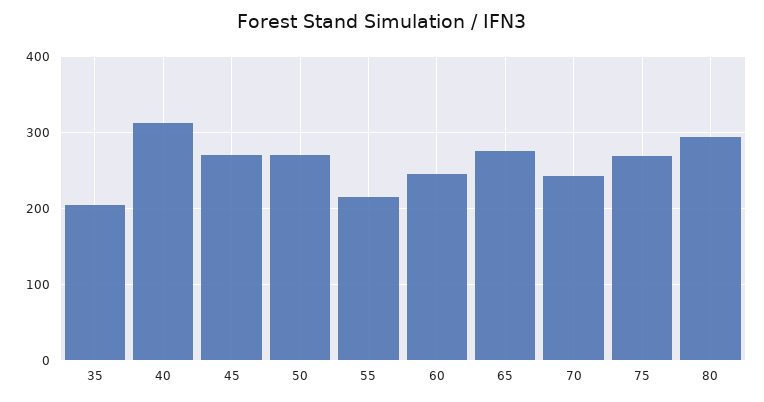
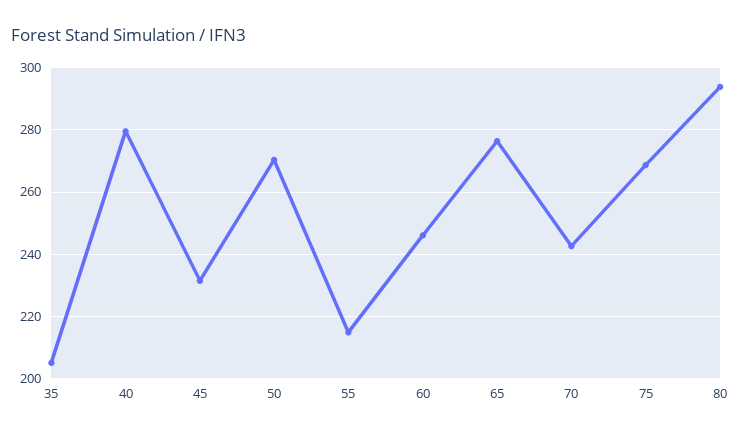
  {
    "35": 206,
-   "40": 310,
+   "40": 280,
-   "45": 270,
+   "45": 232,
    "50": 270,
    "55": 214,
    "60": 246,
    "65": 276,
    "70": 242,
    "75": 268,
    "80": 294
  }

